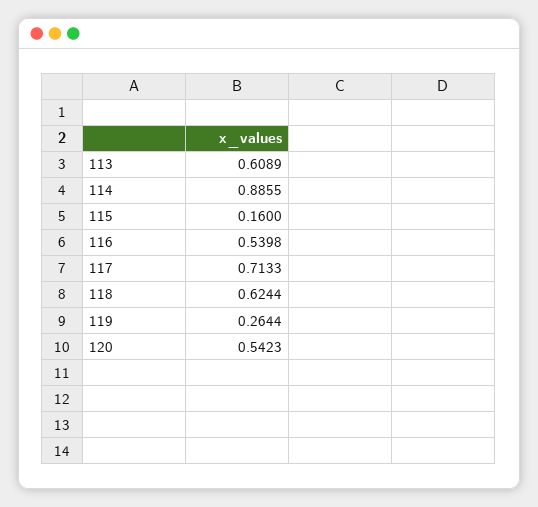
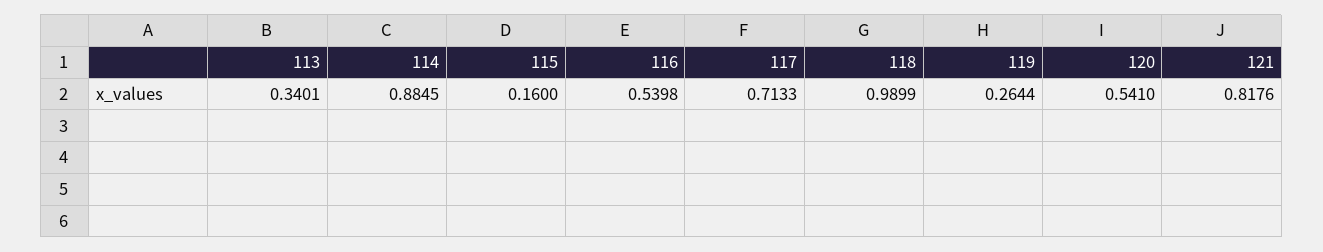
  {
-   "113": 0.6089,
+   "113": 0.3401,
-   "114": 0.8855,
+   "114": 0.8845,
    "115": 0.16,
    "116": 0.5398,
    "117": 0.7133,
-   "118": 0.6244,
+   "118": 0.9899,
    "119": 0.2644,
-   "120": 0.5423
+   "120": 0.541,
+   "121": 0.8176
  }

